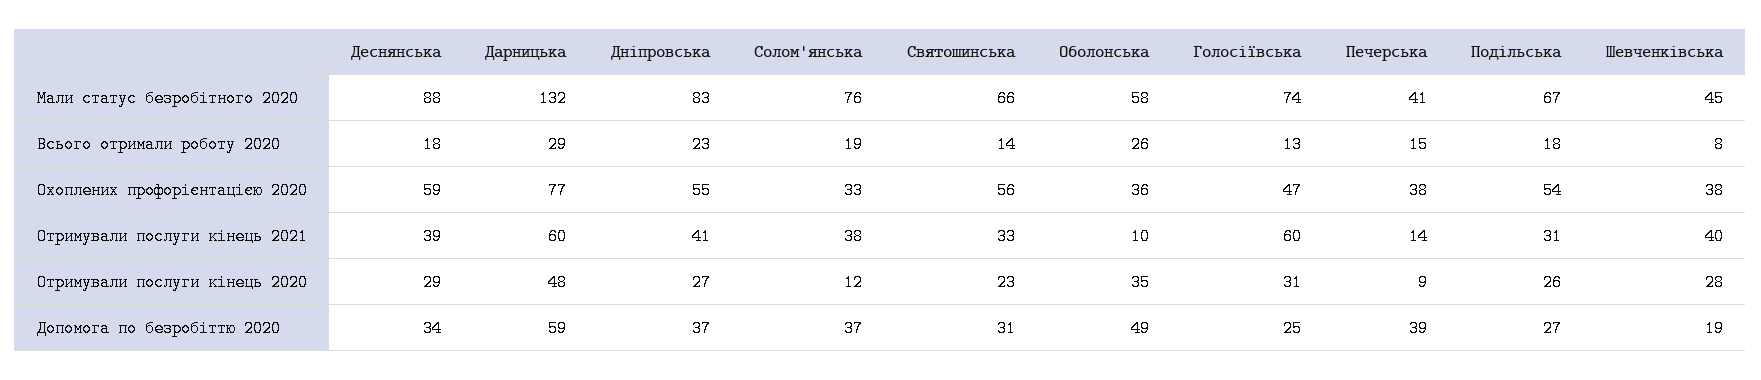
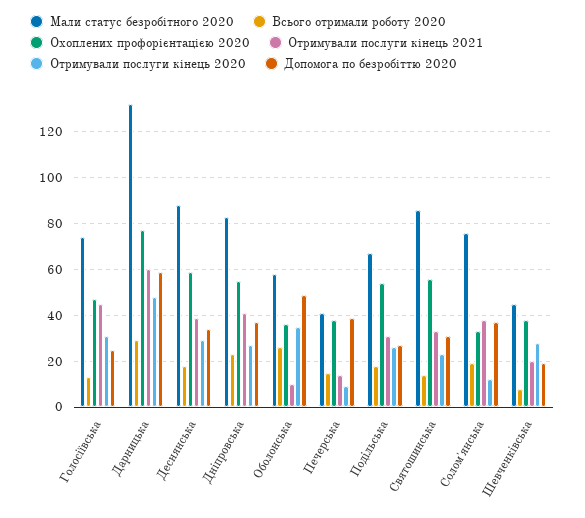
  {
    "Мали статус безробітного 2020": {
      "Деснянська": 88,
      "Дарницька": 132,
      "Дніпровська": 83,
      "Солом'янська": 76,
-     "Святошинська": 66,
+     "Святошинська": 85,
      "Оболонська": 58,
      "Голосіївська": 74,
      "Печерська": 41,
      "Подільська": 67,
      "Шевченківська": 45
    },
    "Всього отримали роботу 2020": {
      "Деснянська": 18,
      "Дарницька": 29,
      "Дніпровська": 23,
      "Солом'янська": 19,
      "Святошинська": 14,
      "Оболонська": 26,
      "Голосіївська": 13,
      "Печерська": 15,
      "Подільська": 18,
      "Шевченківська": 8
    },
    "Охоплених профорієнтацією 2020": {
      "Деснянська": 59,
      "Дарницька": 77,
      "Дніпровська": 55,
      "Солом'янська": 33,
      "Святошинська": 56,
      "Оболонська": 36,
      "Голосіївська": 47,
      "Печерська": 38,
      "Подільська": 54,
      "Шевченківська": 38
    },
    "Отримували послуги кінець 2021": {
      "Деснянська": 39,
      "Дарницька": 60,
      "Дніпровська": 41,
      "Солом'янська": 38,
      "Святошинська": 33,
      "Оболонська": 10,
-     "Голосіївська": 60,
+     "Голосіївська": 45,
      "Печерська": 14,
      "Подільська": 31,
-     "Шевченківська": 40
+     "Шевченківська": 20
    },
    "Отримували послуги кінець 2020": {
      "Деснянська": 29,
      "Дарницька": 48,
      "Дніпровська": 27,
      "Солом'янська": 12,
      "Святошинська": 23,
      "Оболонська": 35,
      "Голосіївська": 31,
      "Печерська": 9,
      "Подільська": 26,
      "Шевченківська": 28
    },
    "Допомога по безробіттю 2020": {
      "Деснянська": 34,
      "Дарницька": 59,
      "Дніпровська": 37,
      "Солом'янська": 37,
      "Святошинська": 31,
      "Оболонська": 49,
      "Голосіївська": 25,
      "Печерська": 39,
      "Подільська": 27,
      "Шевченківська": 19
    }
  }

